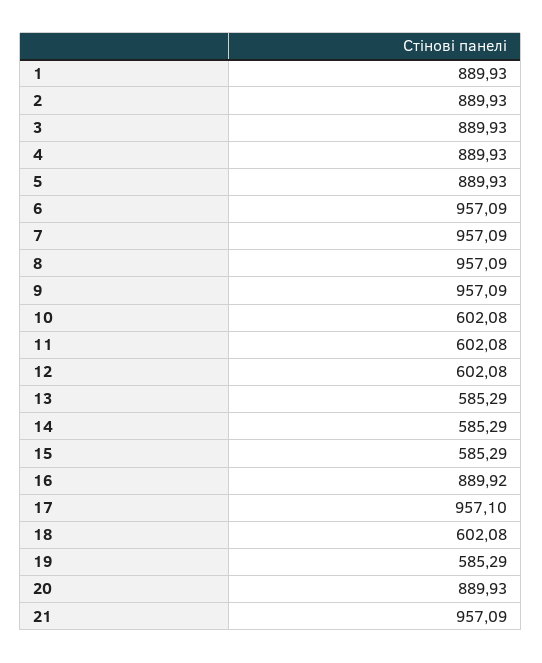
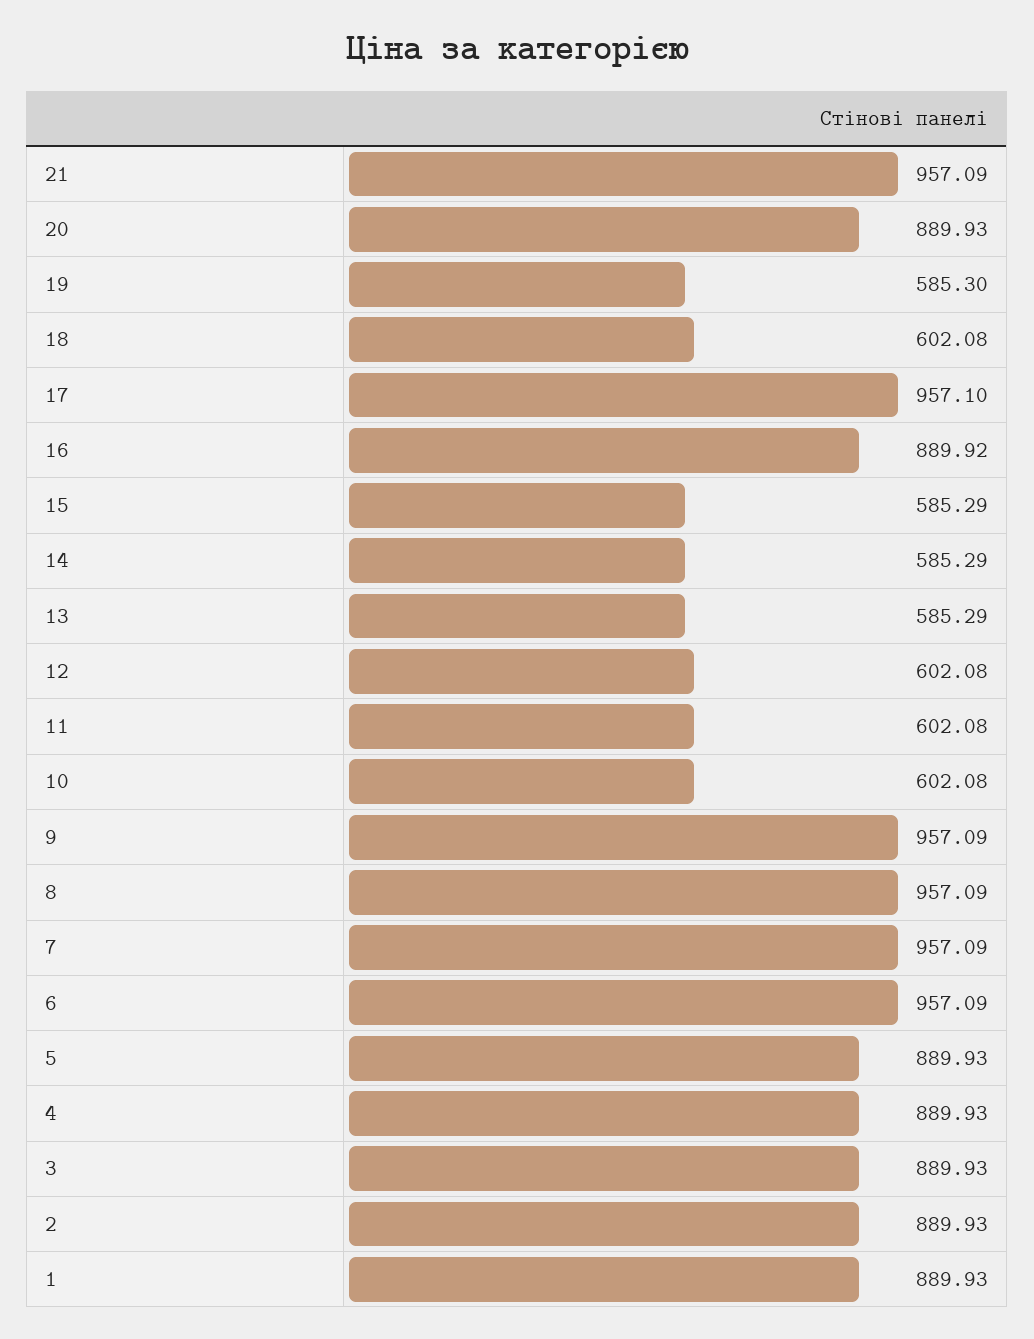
  {
    "1": 889.93,
    "2": 889.93,
    "3": 889.93,
    "4": 889.93,
    "5": 889.93,
    "6": 957.09,
    "7": 957.09,
    "8": 957.09,
    "9": 957.09,
    "10": 602.08,
    "11": 602.08,
    "12": 602.08,
    "13": 585.29,
    "14": 585.29,
    "15": 585.29,
    "16": 889.92,
    "17": 957.1,
    "18": 602.08,
-   "19": 585.29,
+   "19": 585.3,
    "20": 889.93,
    "21": 957.09
  }

